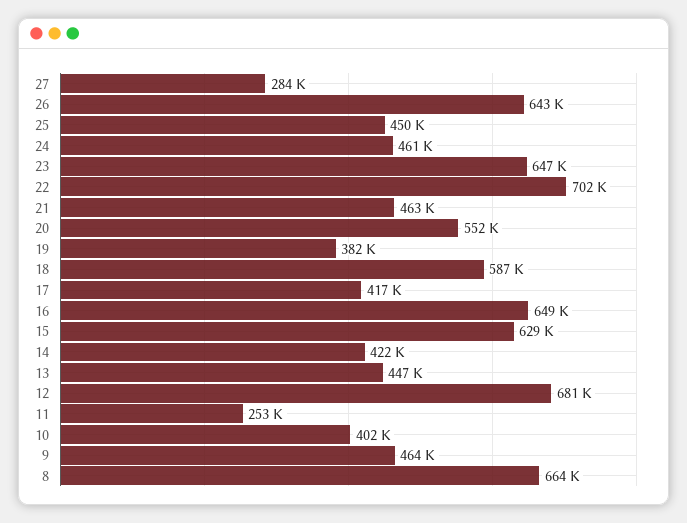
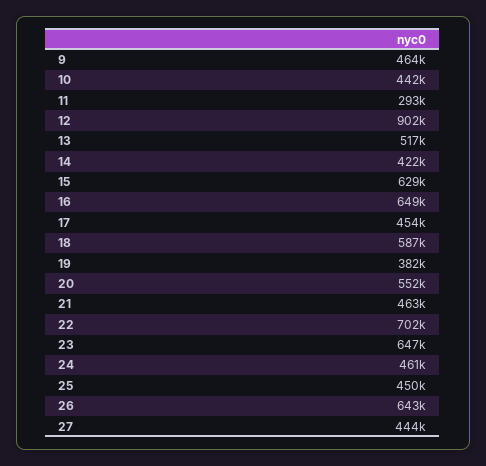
  {
-   "27": 284000,
+   "27": 444000,
    "26": 643000,
    "25": 450000,
    "24": 461000,
    "23": 647000,
    "22": 702000,
    "21": 463000,
    "20": 552000,
    "19": 382000,
    "18": 587000,
-   "17": 417000,
+   "17": 454000,
    "16": 649000,
    "15": 629000,
    "14": 422000,
-   "13": 447000,
+   "13": 517000,
-   "12": 681000,
+   "12": 902000,
-   "11": 253000,
+   "11": 293000,
-   "10": 402000,
+   "10": 442000,
-   "9": 464000,
+   "9": 464000
-   "8": 664000
  }

